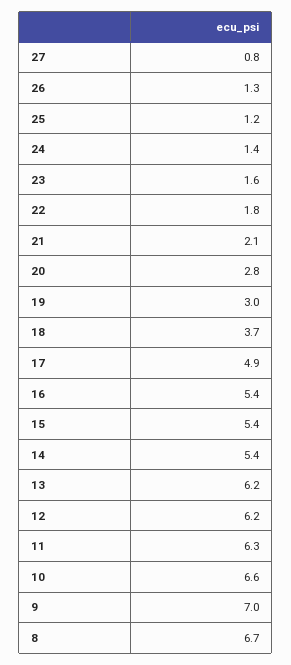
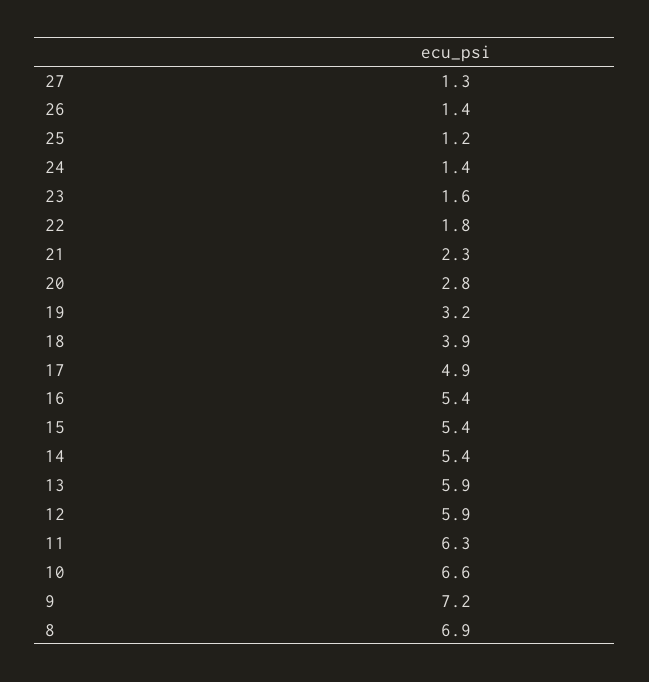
  {
-   "27": 0.8,
+   "27": 1.3,
-   "26": 1.3,
+   "26": 1.4,
    "25": 1.2,
    "24": 1.4,
    "23": 1.6,
    "22": 1.8,
-   "21": 2.1,
+   "21": 2.3,
    "20": 2.8,
-   "19": 3,
+   "19": 3.2,
-   "18": 3.7,
+   "18": 3.9,
    "17": 4.9,
    "16": 5.4,
    "15": 5.4,
    "14": 5.4,
-   "13": 6.2,
+   "13": 5.9,
-   "12": 6.2,
+   "12": 5.9,
    "11": 6.3,
    "10": 6.6,
-   "9": 7,
+   "9": 7.2,
-   "8": 6.7
+   "8": 6.9
  }

